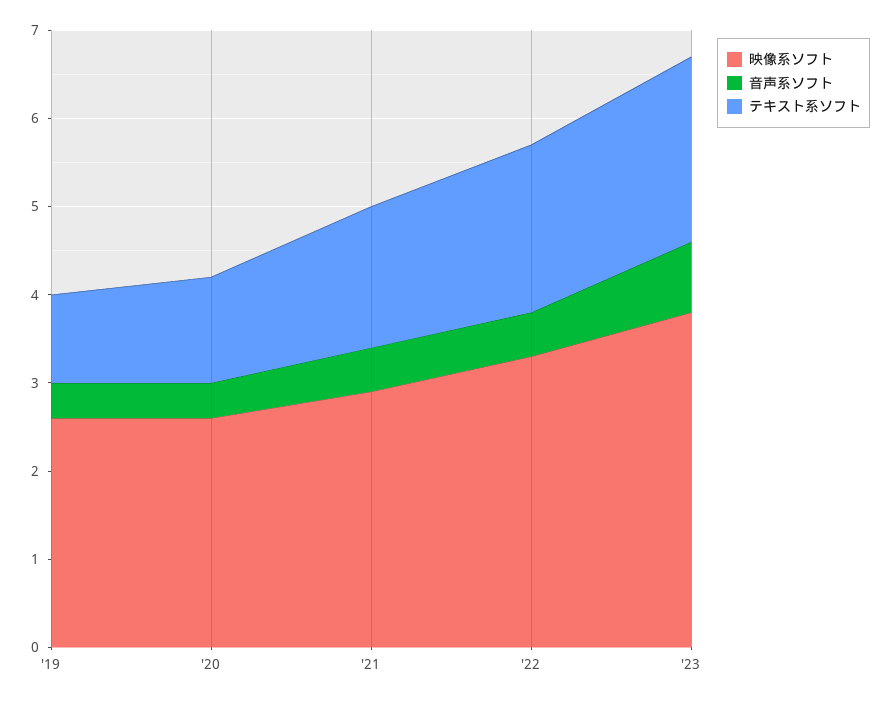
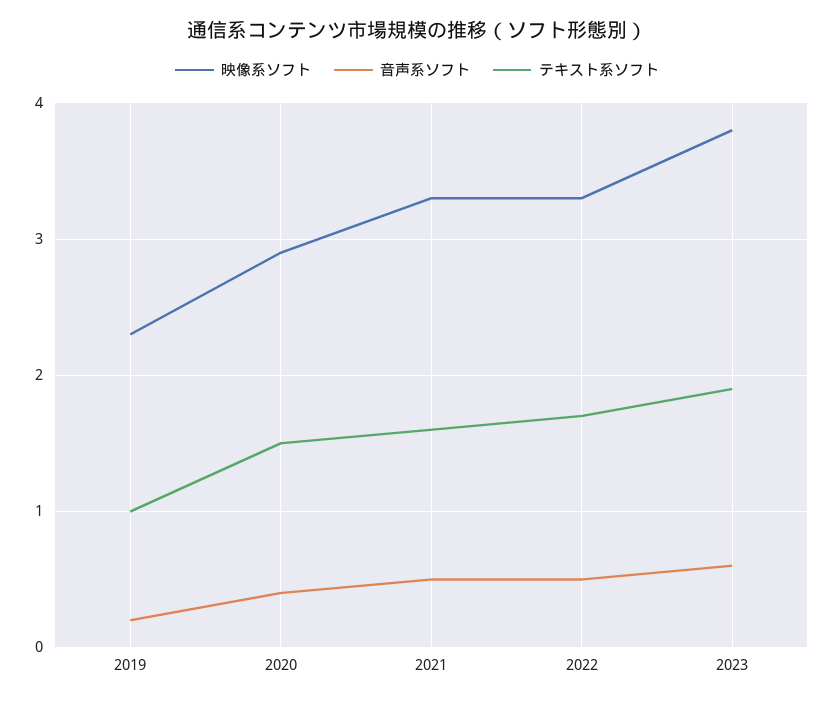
  {
    "映像系ソフト": {
-     "'19": 2.6,
+     "'19": 2.3,
-     "'20": 2.6,
+     "'20": 2.9,
-     "'21": 2.9,
+     "'21": 3.3,
      "'22": 3.3,
      "'23": 3.8
    },
    "音声系ソフト": {
-     "'19": 0.4,
+     "'19": 0.2,
      "'20": 0.4,
      "'21": 0.5,
      "'22": 0.5,
-     "'23": 0.8
+     "'23": 0.6
    },
    "テキスト系ソフト": {
      "'19": 1,
-     "'20": 1.2,
+     "'20": 1.5,
      "'21": 1.6,
-     "'22": 1.9,
+     "'22": 1.7,
-     "'23": 2.1
+     "'23": 1.9
    }
  }

